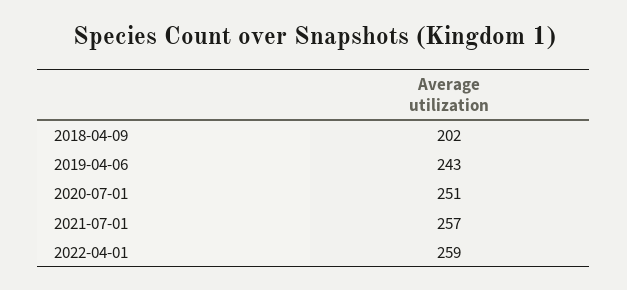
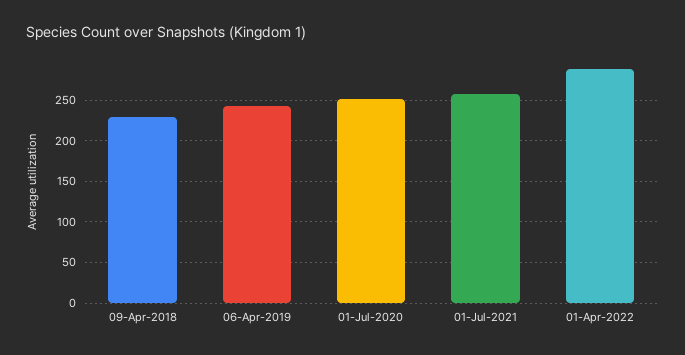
  {
-   "2018-04-09": 202,
+   "2018-04-09": 230,
    "2019-04-06": 243,
    "2020-07-01": 251,
    "2021-07-01": 257,
-   "2022-04-01": 259
+   "2022-04-01": 290
  }

